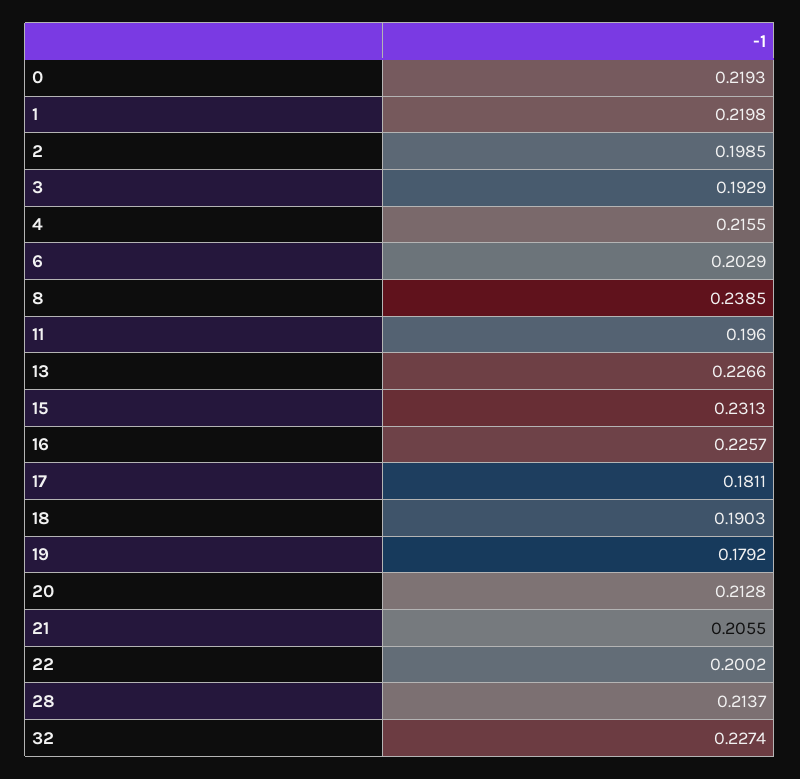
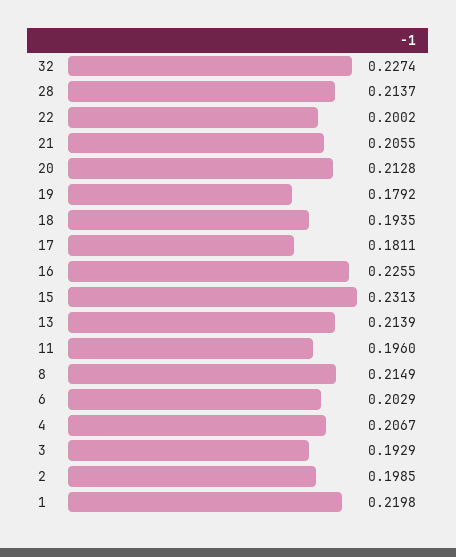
  {
-   "0": 0.2193,
    "1": 0.2198,
    "2": 0.1985,
    "3": 0.1929,
-   "4": 0.2155,
+   "4": 0.2067,
    "6": 0.2029,
-   "8": 0.2385,
+   "8": 0.2149,
    "11": 0.196,
-   "13": 0.2266,
+   "13": 0.2139,
    "15": 0.2313,
-   "16": 0.2257,
+   "16": 0.2255,
    "17": 0.1811,
-   "18": 0.1903,
+   "18": 0.1935,
    "19": 0.1792,
    "20": 0.2128,
    "21": 0.2055,
    "22": 0.2002,
    "28": 0.2137,
    "32": 0.2274
  }

